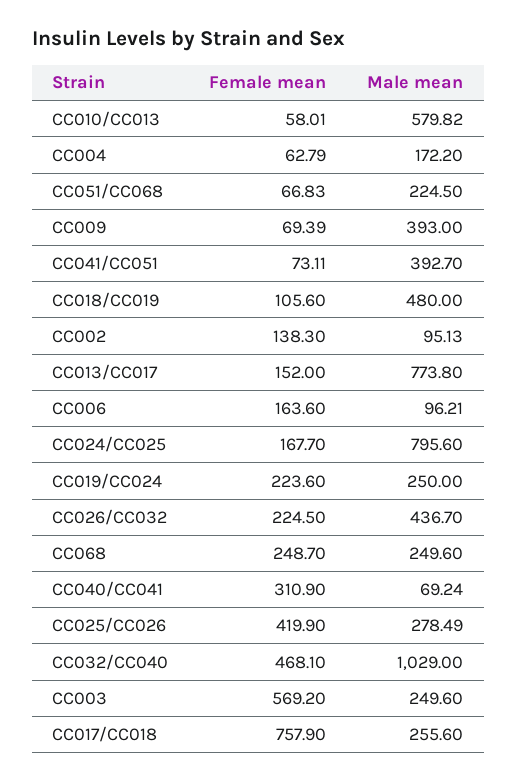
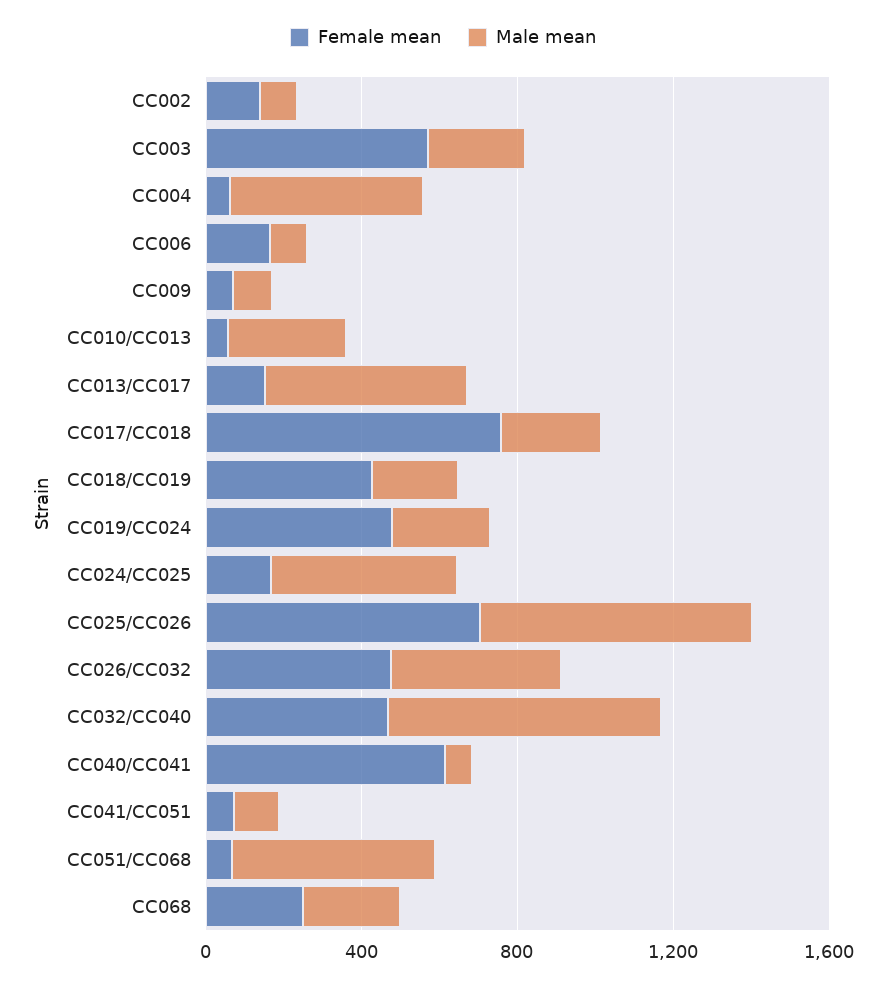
  {
    "Female mean": {
      "CC010/CC013": 58.01,
      "CC004": 62.79,
      "CC051/CC068": 66.83,
      "CC009": 69.39,
      "CC041/CC051": 73.11,
-     "CC018/CC019": 105.6,
+     "CC018/CC019": 400,
      "CC002": 138.3,
      "CC013/CC017": 152,
      "CC006": 163.6,
      "CC024/CC025": 167.7,
-     "CC019/CC024": 223.6,
+     "CC019/CC024": 500,
-     "CC026/CC032": 224.5,
+     "CC026/CC032": 500,
      "CC068": 248.7,
-     "CC040/CC041": 310.9,
+     "CC040/CC041": 600,
-     "CC025/CC026": 419.9,
+     "CC025/CC026": 700,
      "CC032/CC040": 468.1,
      "CC003": 569.2,
      "CC017/CC018": 757.9
    },
    "Male mean": {
-     "CC010/CC013": 579.82,
+     "CC010/CC013": 300,
-     "CC004": 172.2,
+     "CC004": 500,
-     "CC051/CC068": 224.5,
+     "CC051/CC068": 500,
-     "CC009": 393,
+     "CC009": 100,
-     "CC041/CC051": 392.7,
+     "CC041/CC051": 100,
-     "CC018/CC019": 480,
+     "CC018/CC019": 200,
      "CC002": 95.13,
-     "CC013/CC017": 773.8,
+     "CC013/CC017": 500,
      "CC006": 96.21,
-     "CC024/CC025": 795.6,
+     "CC024/CC025": 500,
      "CC019/CC024": 250,
      "CC026/CC032": 436.7,
      "CC068": 249.6,
      "CC040/CC041": 69.24,
-     "CC025/CC026": 278.49,
+     "CC025/CC026": 700,
-     "CC032/CC040": 1029,
+     "CC032/CC040": 700,
      "CC003": 249.6,
      "CC017/CC018": 255.6
    }
  }

